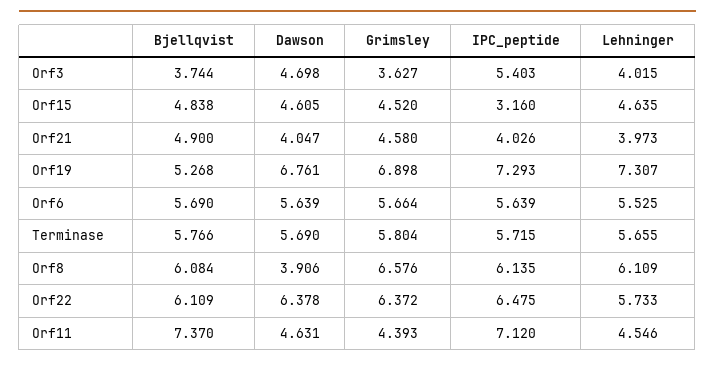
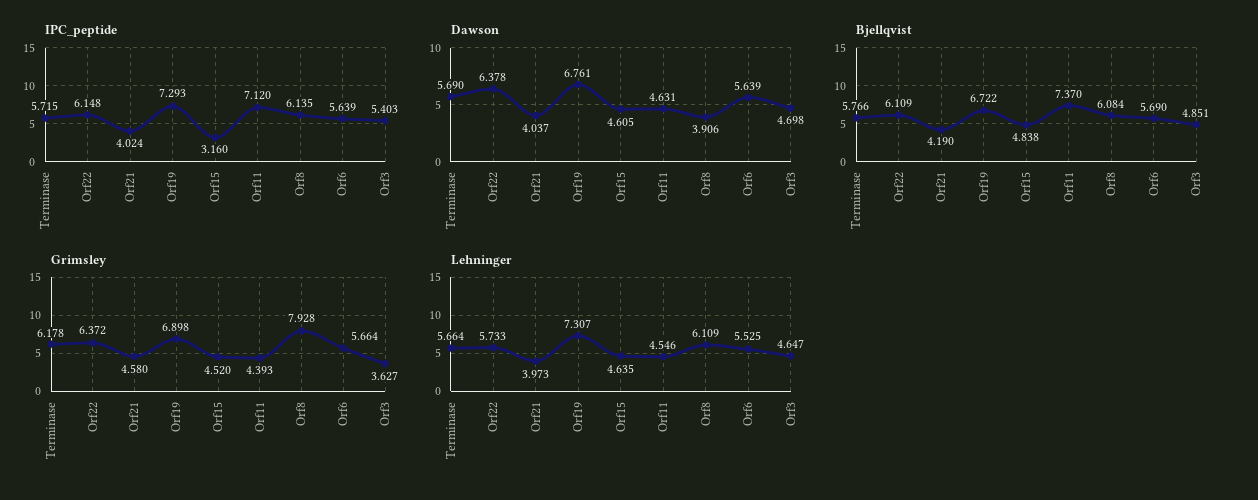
  {
    "Bjellqvist": {
-     "Orf3": 3.744,
+     "Orf3": 4.851,
      "Orf15": 4.838,
-     "Orf21": 4.9,
+     "Orf21": 4.19,
-     "Orf19": 5.268,
+     "Orf19": 6.722,
      "Orf6": 5.69,
      "Terminase": 5.766,
      "Orf8": 6.084,
      "Orf22": 6.109,
      "Orf11": 7.37
    },
    "Dawson": {
      "Orf3": 4.698,
      "Orf15": 4.605,
-     "Orf21": 4.047,
+     "Orf21": 4.037,
      "Orf19": 6.761,
      "Orf6": 5.639,
      "Terminase": 5.69,
      "Orf8": 3.906,
      "Orf22": 6.378,
      "Orf11": 4.631
    },
    "Grimsley": {
      "Orf3": 3.627,
      "Orf15": 4.52,
      "Orf21": 4.58,
      "Orf19": 6.898,
      "Orf6": 5.664,
-     "Terminase": 5.804,
+     "Terminase": 6.178,
-     "Orf8": 6.576,
+     "Orf8": 7.928,
      "Orf22": 6.372,
      "Orf11": 4.393
    },
    "IPC_peptide": {
      "Orf3": 5.403,
      "Orf15": 3.16,
-     "Orf21": 4.026,
+     "Orf21": 4.024,
      "Orf19": 7.293,
      "Orf6": 5.639,
      "Terminase": 5.715,
      "Orf8": 6.135,
-     "Orf22": 6.475,
+     "Orf22": 6.148,
      "Orf11": 7.12
    },
    "Lehninger": {
-     "Orf3": 4.015,
+     "Orf3": 4.647,
      "Orf15": 4.635,
      "Orf21": 3.973,
      "Orf19": 7.307,
      "Orf6": 5.525,
-     "Terminase": 5.655,
+     "Terminase": 5.664,
      "Orf8": 6.109,
      "Orf22": 5.733,
      "Orf11": 4.546
    }
  }

